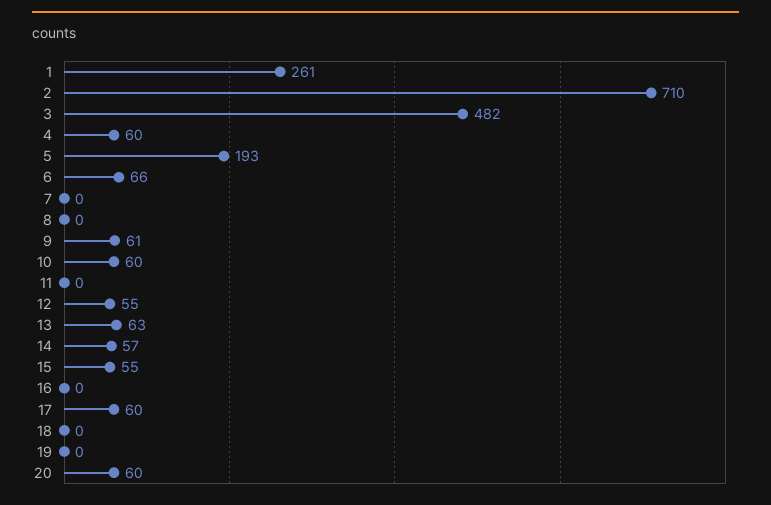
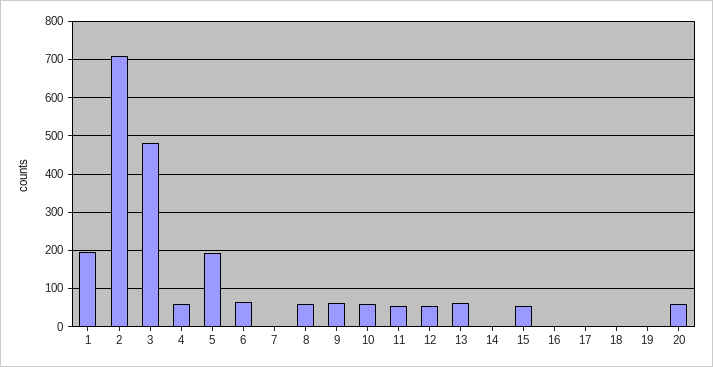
  {
-   "1": 261,
+   "1": 200,
    "2": 710,
    "3": 482,
    "4": 60,
    "5": 193,
    "6": 66,
    "7": 0,
-   "8": 0,
+   "8": 60,
    "9": 61,
    "10": 60,
-   "11": 0,
+   "11": 60,
    "12": 55,
    "13": 63,
-   "14": 57,
+   "14": 0,
    "15": 55,
    "16": 0,
-   "17": 60,
+   "17": 0,
    "18": 0,
    "19": 0,
    "20": 60
  }

